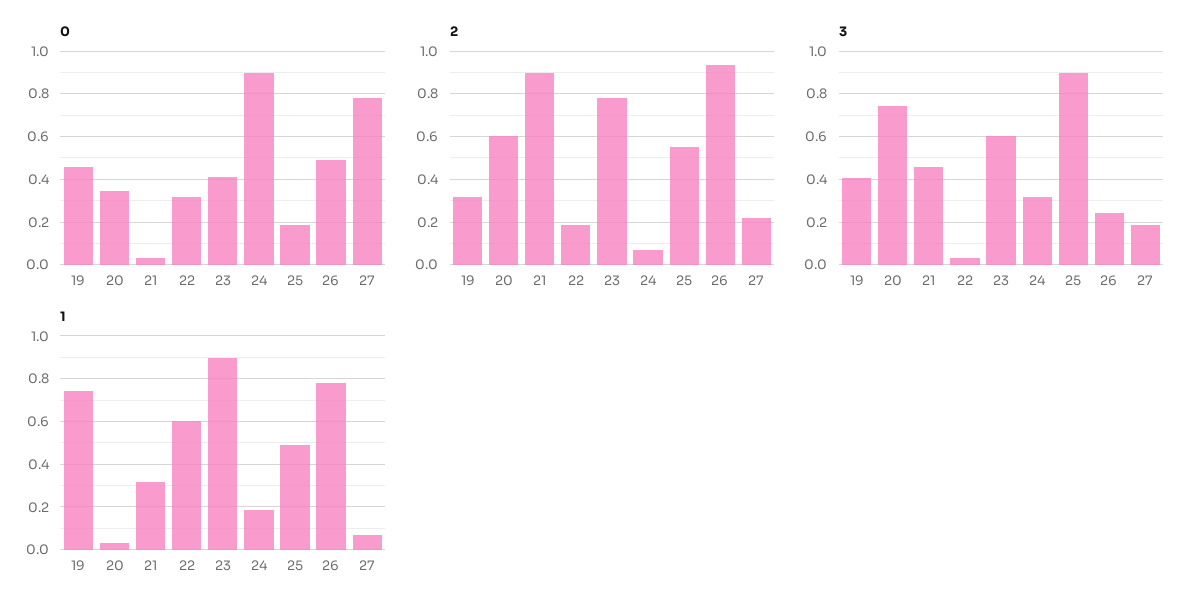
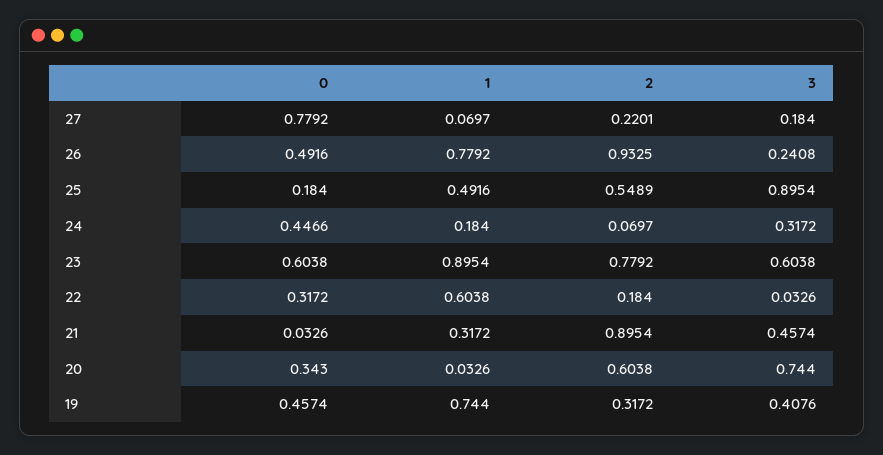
  {
    "0": {
      "19": 0.4574,
      "20": 0.343,
      "21": 0.0326,
      "22": 0.3172,
-     "23": 0.4,
+     "23": 0.6038,
-     "24": 0.9,
+     "24": 0.4466,
      "25": 0.184,
      "26": 0.4916,
      "27": 0.7792
    },
    "2": {
      "19": 0.3172,
      "20": 0.6038,
      "21": 0.8954,
      "22": 0.184,
      "23": 0.7792,
      "24": 0.0697,
      "25": 0.5489,
      "26": 0.9325,
      "27": 0.2201
    },
    "3": {
      "19": 0.4076,
      "20": 0.744,
      "21": 0.4574,
      "22": 0.0326,
      "23": 0.6038,
      "24": 0.3172,
      "25": 0.8954,
      "26": 0.2408,
      "27": 0.184
    },
    "1": {
      "19": 0.744,
      "20": 0.0326,
      "21": 0.3172,
      "22": 0.6038,
      "23": 0.8954,
      "24": 0.184,
      "25": 0.4916,
      "26": 0.7792,
      "27": 0.0697
    }
  }

